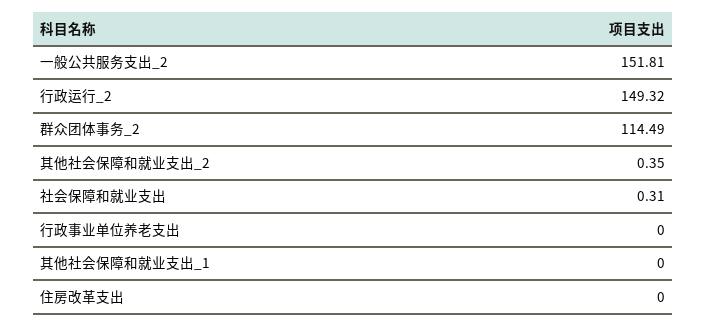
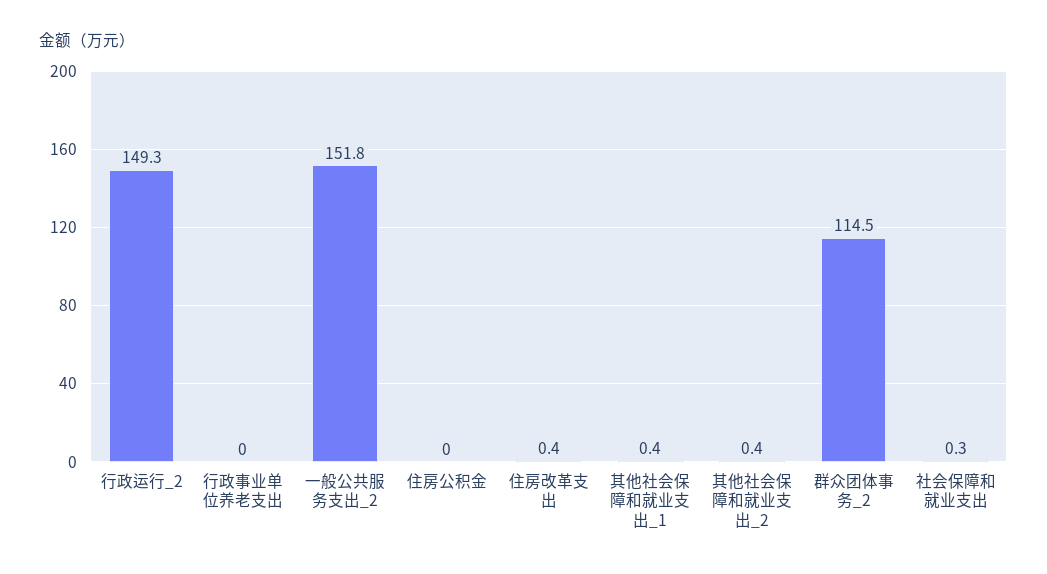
  {
    "一般公共服务支出_2": 151.81,
    "行政运行_2": 149.32,
    "群众团体事务_2": 114.49,
    "其他社会保障和就业支出_2": 0.35,
    "社会保障和就业支出": 0.31,
    "行政事业单位养老支出": 0,
-   "其他社会保障和就业支出_1": 0,
+   "其他社会保障和就业支出_1": 0.4,
-   "住房改革支出": 0
+   "住房改革支出": 0.4,
+   "住房公积金": 0
  }

